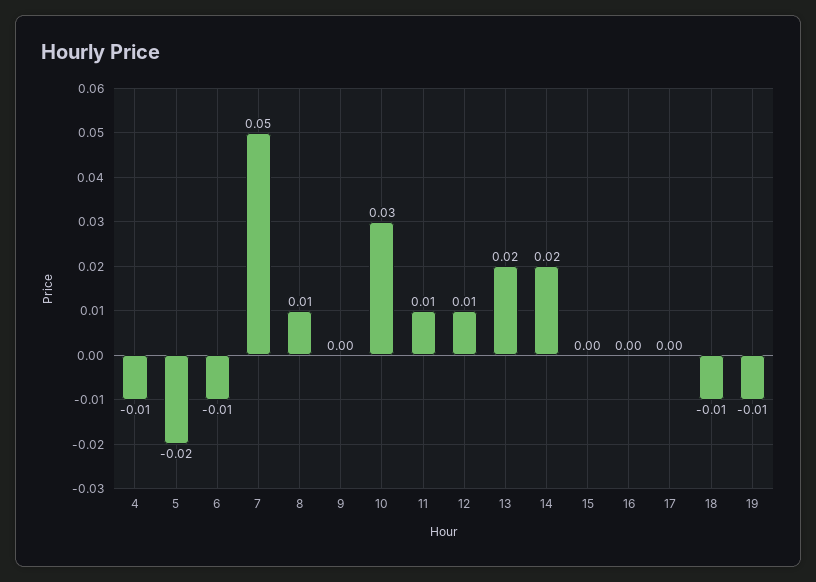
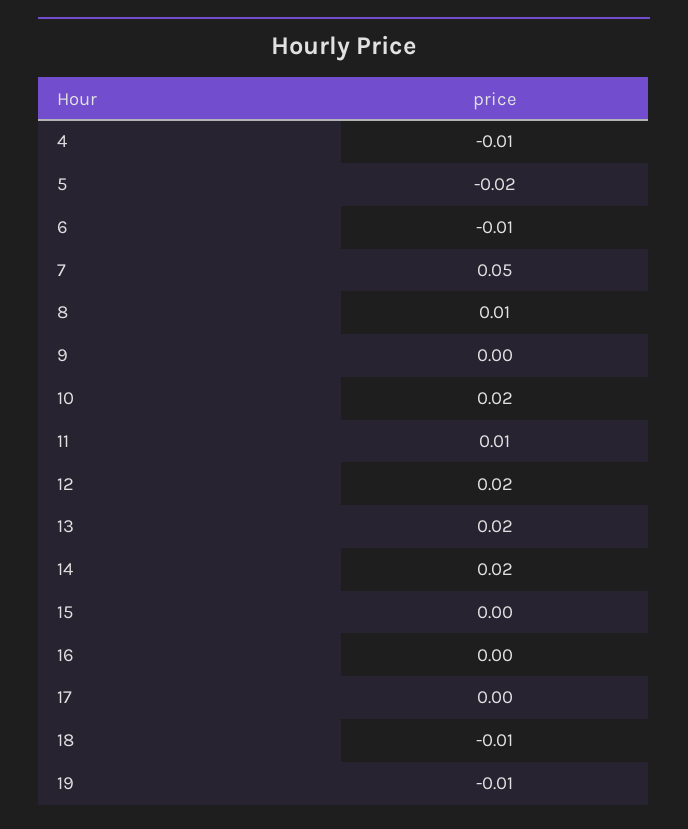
  {
    "4": -0.01,
    "5": -0.02,
    "6": -0.01,
    "7": 0.05,
    "8": 0.01,
    "9": 0,
-   "10": 0.03,
+   "10": 0.02,
    "11": 0.01,
-   "12": 0.01,
+   "12": 0.02,
    "13": 0.02,
    "14": 0.02,
    "15": 0,
    "16": 0,
    "17": 0,
    "18": -0.01,
    "19": -0.01
  }

